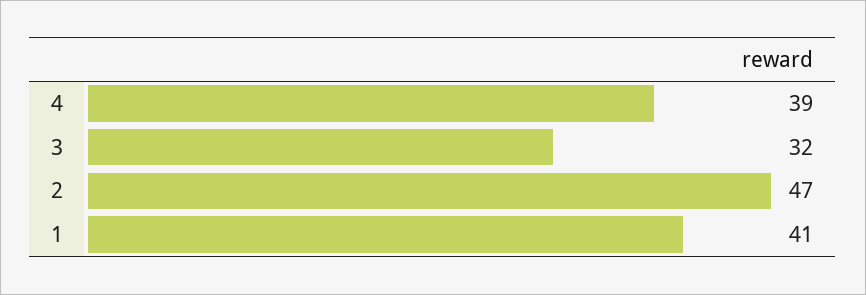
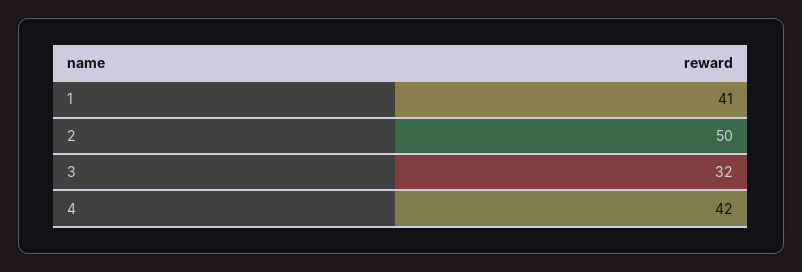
  {
-   "4": 39,
+   "4": 42,
    "3": 32,
-   "2": 47,
+   "2": 50,
    "1": 41
  }

